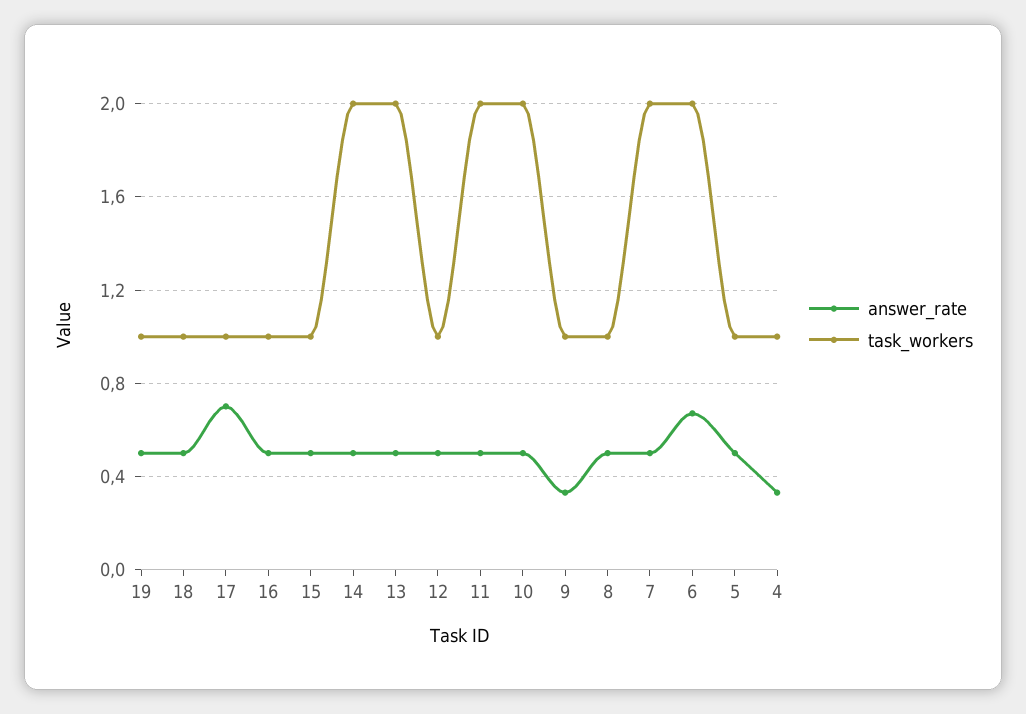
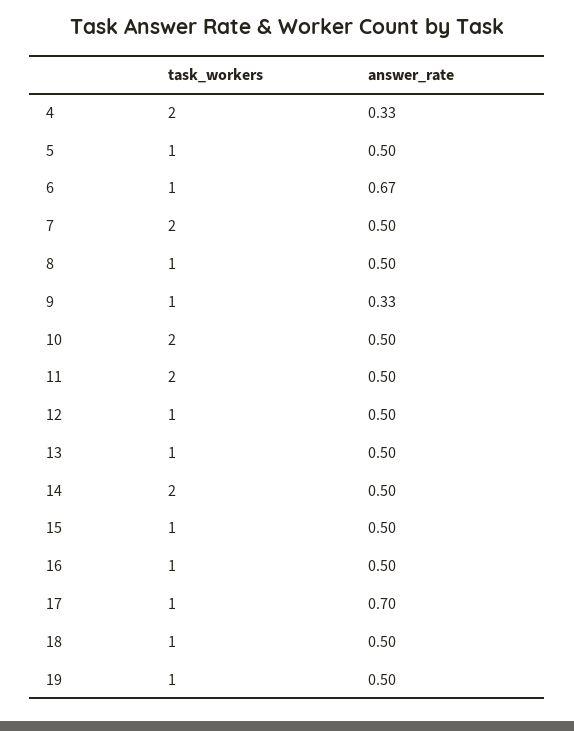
  {
    "answer_rate": {
      "19": 0.5,
      "18": 0.5,
      "17": 0.7,
      "16": 0.5,
      "15": 0.5,
      "14": 0.5,
      "13": 0.5,
      "12": 0.5,
      "11": 0.5,
      "10": 0.5,
      "9": 0.33,
      "8": 0.5,
      "7": 0.5,
      "6": 0.67,
      "5": 0.5,
      "4": 0.33
    },
    "task_workers": {
      "19": 1,
      "18": 1,
      "17": 1,
      "16": 1,
      "15": 1,
      "14": 2,
-     "13": 2,
+     "13": 1,
      "12": 1,
      "11": 2,
      "10": 2,
      "9": 1,
      "8": 1,
      "7": 2,
-     "6": 2,
+     "6": 1,
      "5": 1,
-     "4": 1
+     "4": 2
    }
  }

